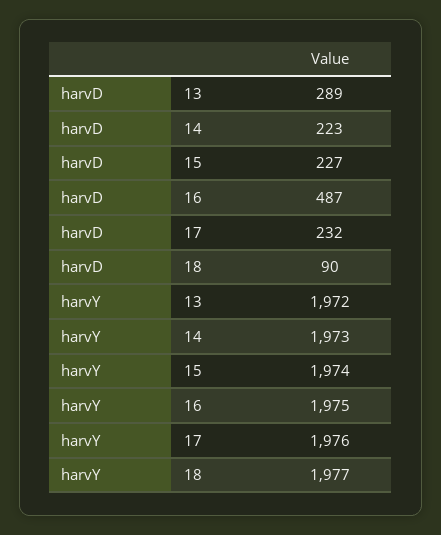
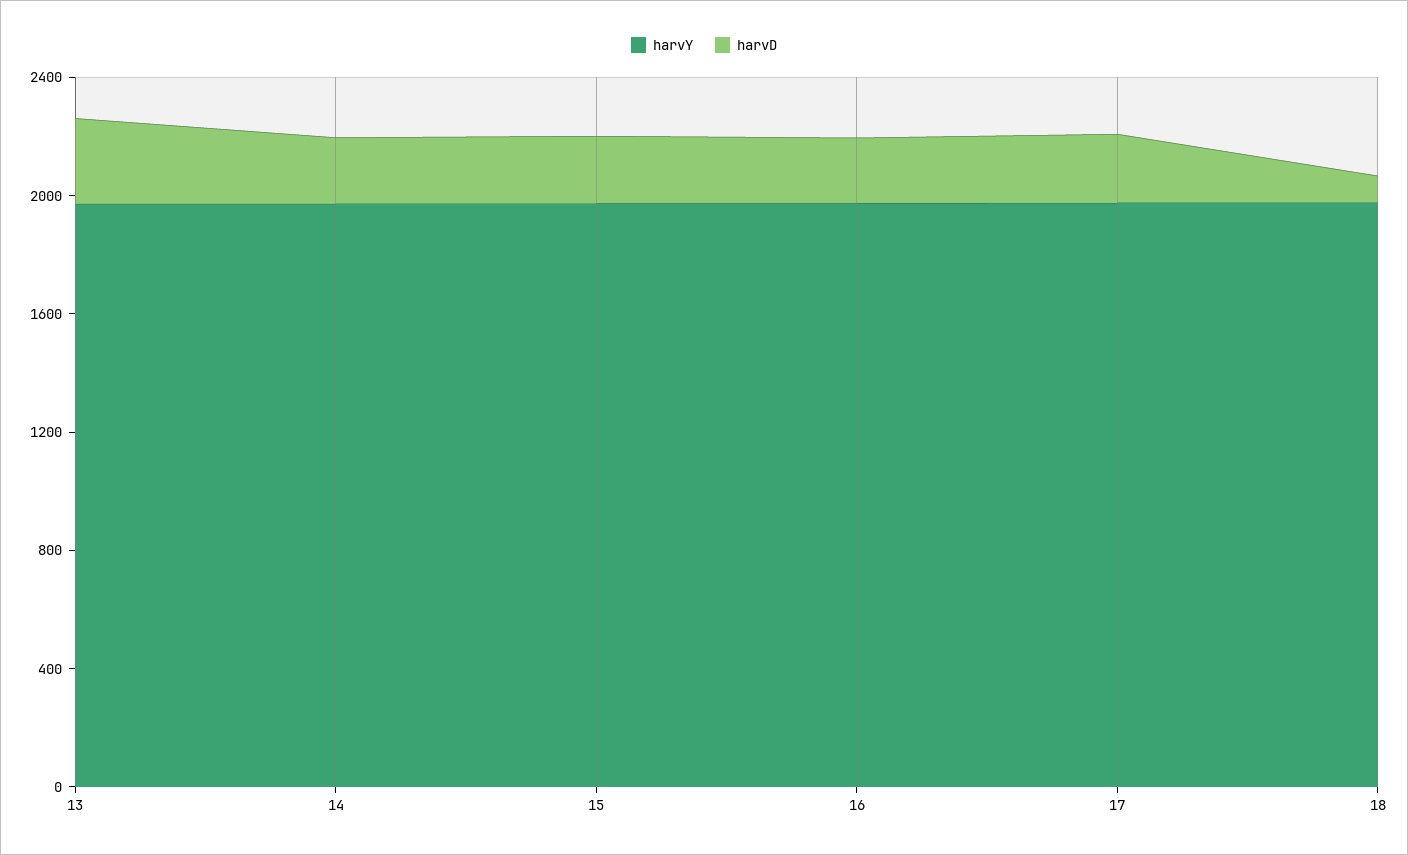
  {
    "harvD": {
      "13": 289,
      "14": 223,
      "15": 227,
-     "16": 487,
+     "16": 200,
      "17": 232,
      "18": 90
    },
    "harvY": {
      "13": 1972,
      "14": 1973,
      "15": 1974,
      "16": 1975,
      "17": 1976,
      "18": 1977
    }
  }

